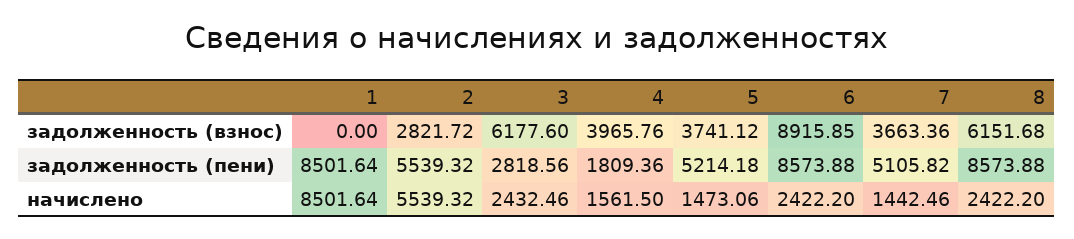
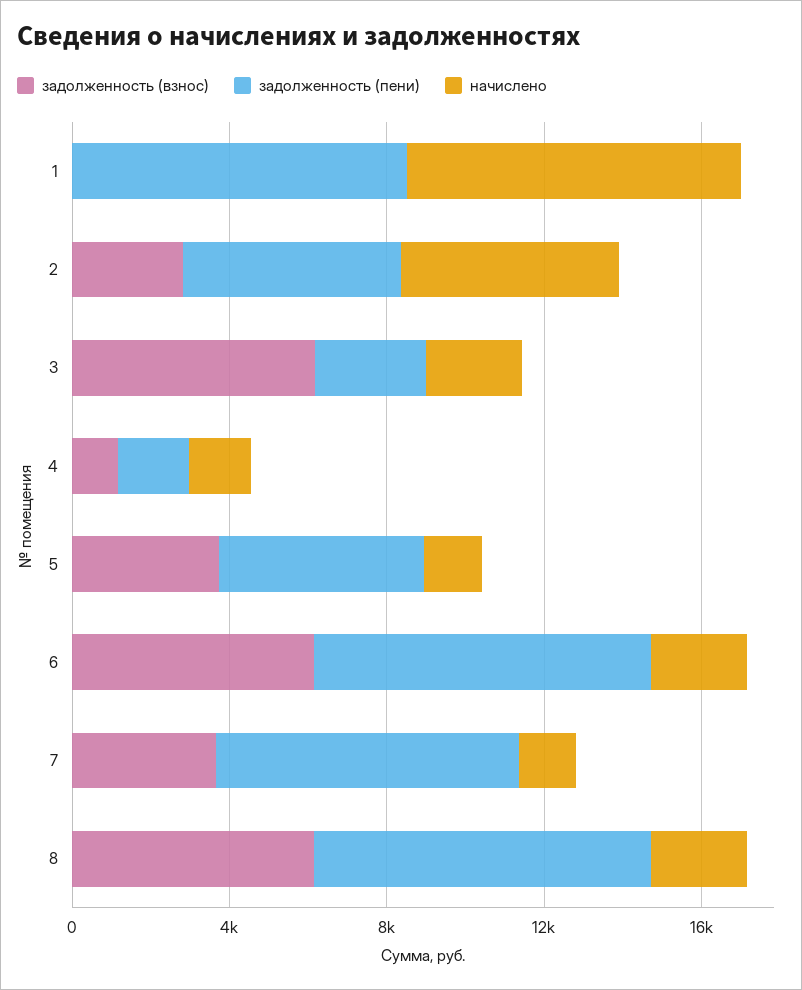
  {
    "задолженность (взнос)": {
      "1": 0,
      "2": 2821.72,
      "3": 6177.6,
-     "4": 3965.76,
+     "4": 1000,
      "5": 3741.12,
-     "6": 8915.85,
+     "6": 6000,
      "7": 3663.36,
      "8": 6151.68
    },
    "задолженность (пени)": {
      "1": 8501.64,
      "2": 5539.32,
      "3": 2818.56,
      "4": 1809.36,
      "5": 5214.18,
      "6": 8573.88,
-     "7": 5105.82,
+     "7": 8000,
      "8": 8573.88
    },
    "начислено": {
      "1": 8501.64,
      "2": 5539.32,
      "3": 2432.46,
      "4": 1561.5,
      "5": 1473.06,
      "6": 2422.2,
      "7": 1442.46,
      "8": 2422.2
    }
  }

